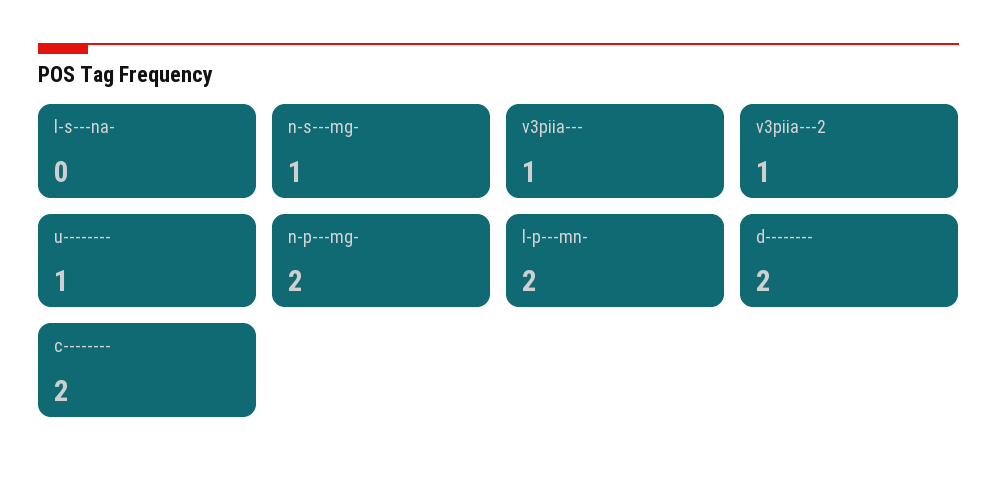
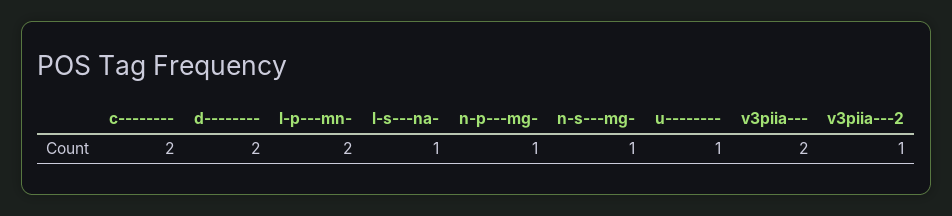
  {
-   "l-s---na-": 0,
+   "l-s---na-": 1,
    "n-s---mg-": 1,
-   "v3piia---": 1,
+   "v3piia---": 2,
    "v3piia---2": 1,
    "u--------": 1,
-   "n-p---mg-": 2,
+   "n-p---mg-": 1,
    "l-p---mn-": 2,
    "d--------": 2,
    "c--------": 2
  }

